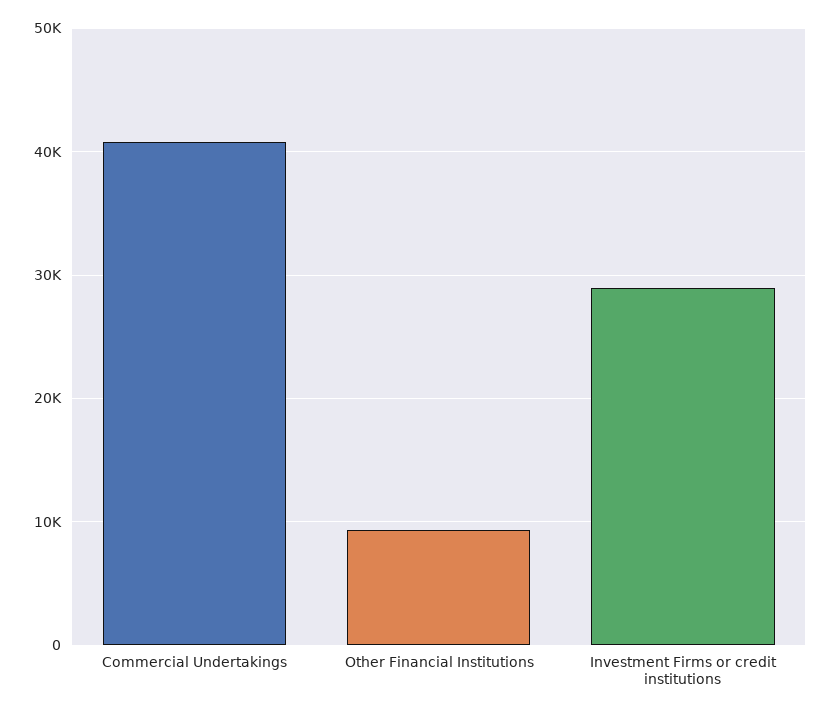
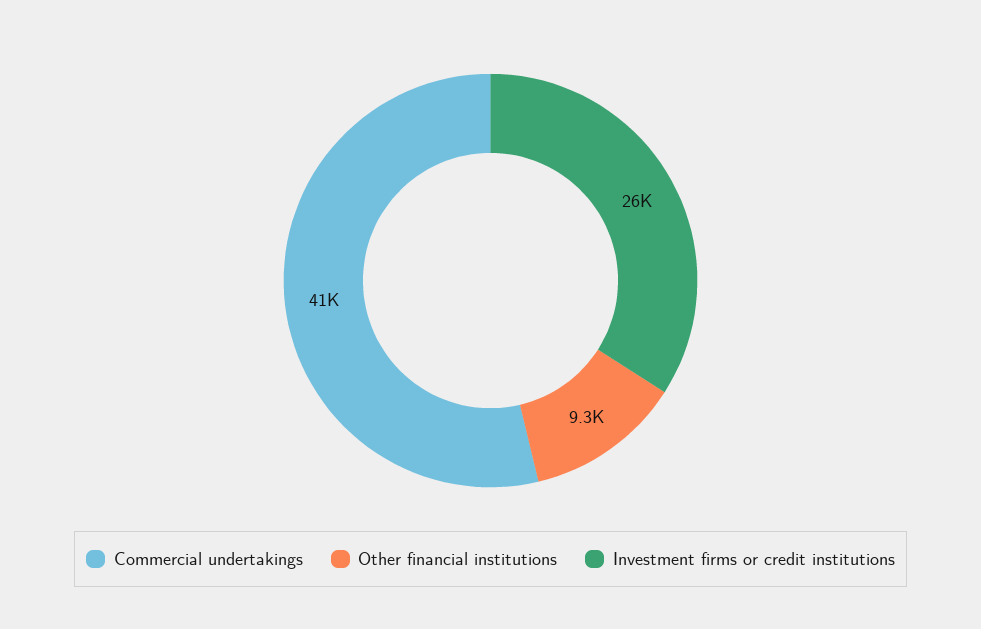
  {
    "Commercial Undertakings": 41000,
    "Other Financial Institutions": 9300,
-   "Investment Firms or credit institutions": 29000
+   "Investment Firms or credit institutions": 26000
  }

